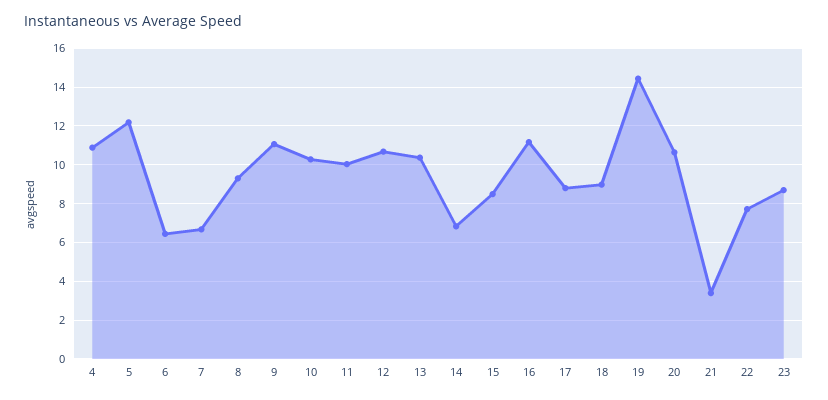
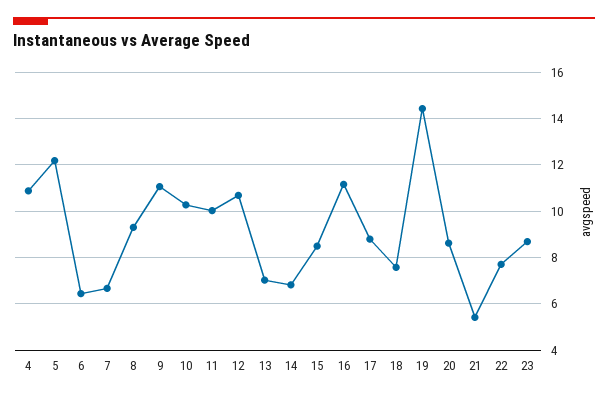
  {
    "4": 11,
    "5": 12,
    "6": 6.5,
    "7": 6.5,
    "8": 9.5,
    "9": 11,
    "10": 10.5,
    "11": 10,
    "12": 10.5,
-   "13": 10.5,
+   "13": 7,
    "14": 7,
    "15": 8.5,
    "16": 11,
    "17": 9,
-   "18": 9,
+   "18": 7.5,
    "19": 14.5,
-   "20": 10.5,
+   "20": 8.5,
-   "21": 3.5,
+   "21": 5.5,
    "22": 7.5,
    "23": 8.5
  }

